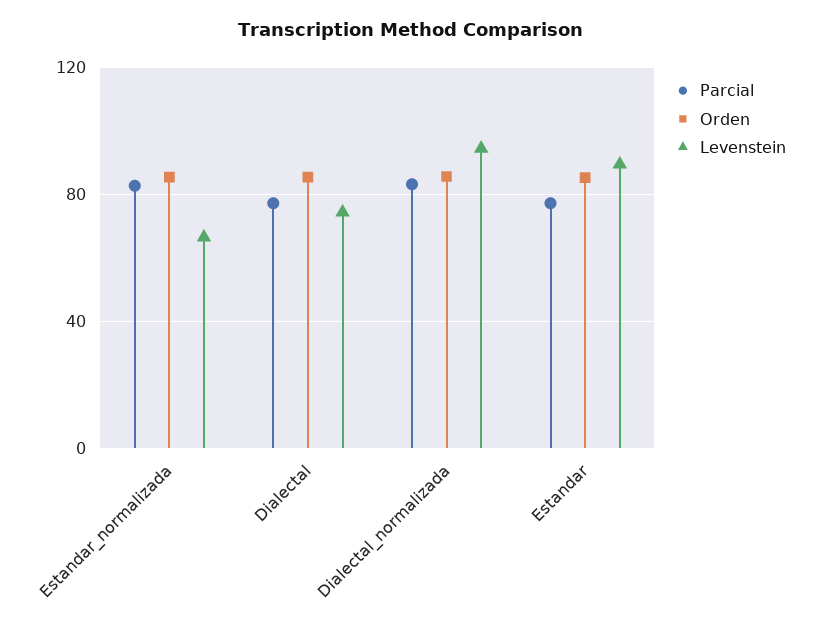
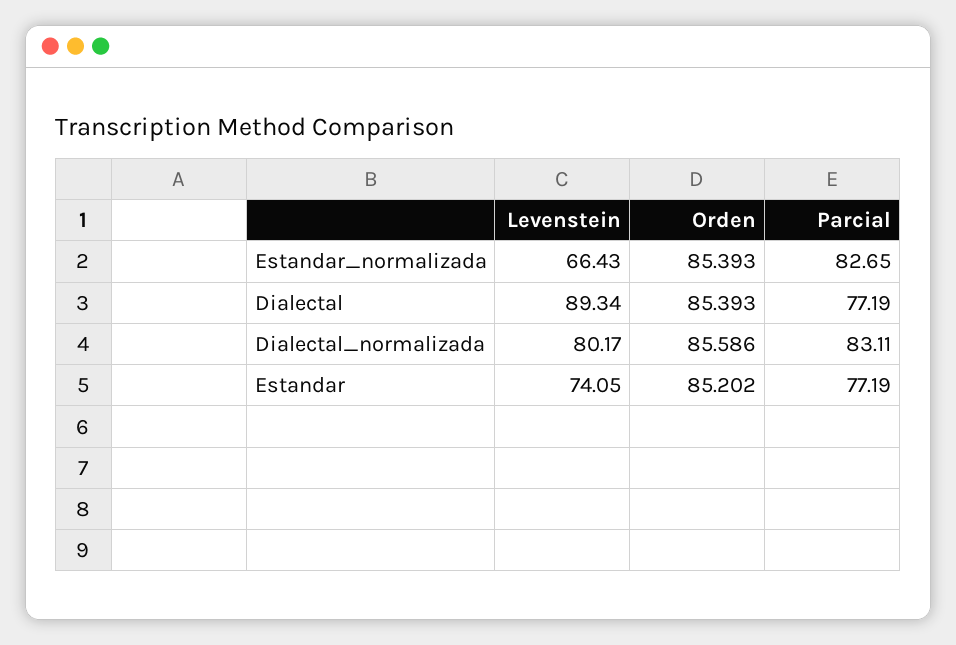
  {
    "Parcial": {
      "Estandar_normalizada": 82.65,
      "Dialectal": 77.19,
      "Dialectal_normalizada": 83.11,
      "Estandar": 77.19
    },
    "Orden": {
      "Estandar_normalizada": 85.393,
      "Dialectal": 85.393,
      "Dialectal_normalizada": 85.586,
      "Estandar": 85.202
    },
    "Levenstein": {
      "Estandar_normalizada": 66.43,
-     "Dialectal": 75,
+     "Dialectal": 89.34,
-     "Dialectal_normalizada": 95,
+     "Dialectal_normalizada": 80.17,
-     "Estandar": 90
+     "Estandar": 74.05
    }
  }

